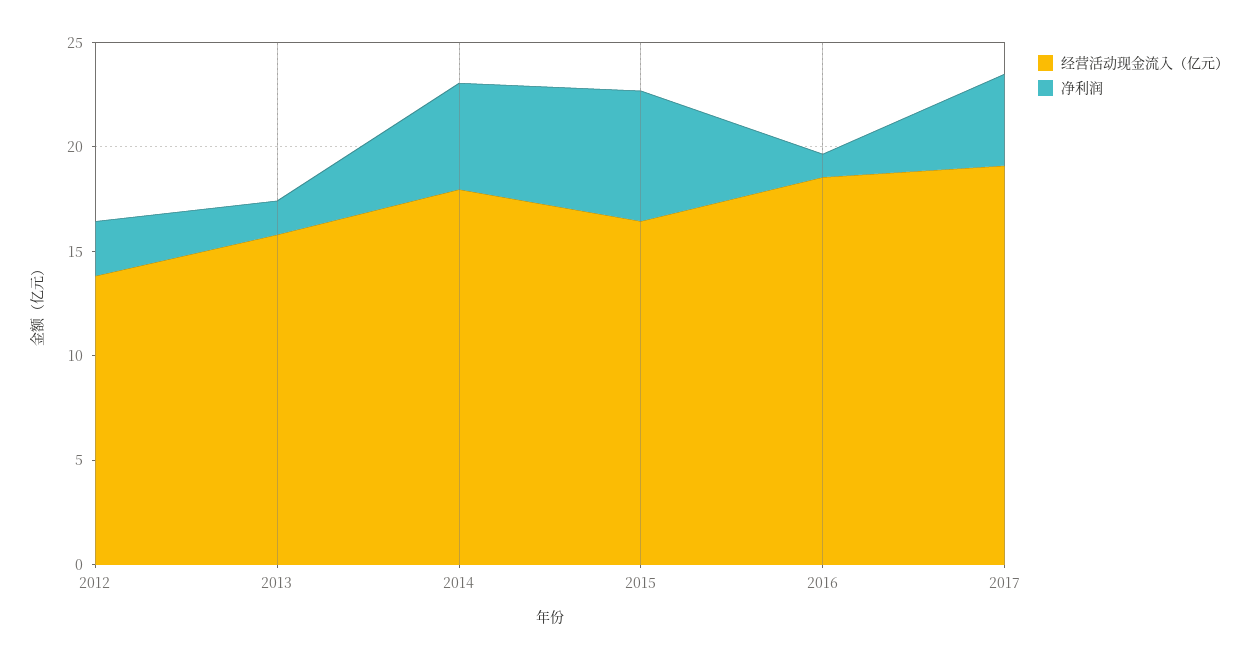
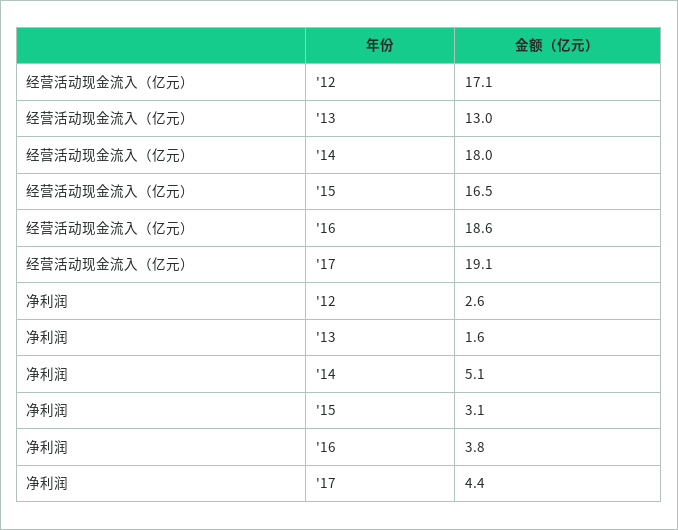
  {
    "经营活动现金流入（亿元）": {
-     "2012": 14,
+     "2012": 17.1,
-     "2013": 16,
+     "2013": 13,
      "2014": 18,
      "2015": 16.5,
      "2016": 18.6,
      "2017": 19.1
    },
    "净利润": {
      "2012": 2.6,
      "2013": 1.6,
      "2014": 5.1,
-     "2015": 6,
+     "2015": 3.1,
-     "2016": 1,
+     "2016": 3.8,
      "2017": 4.4
    }
  }

